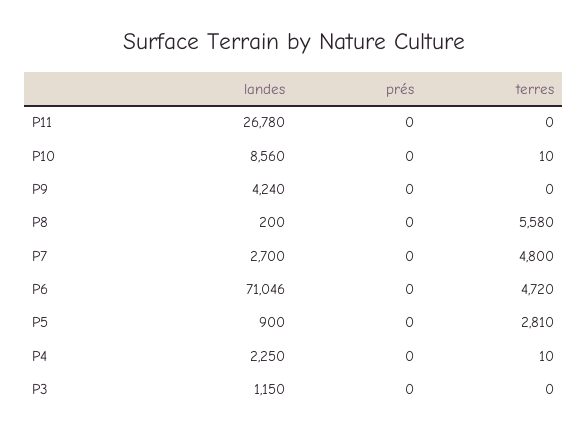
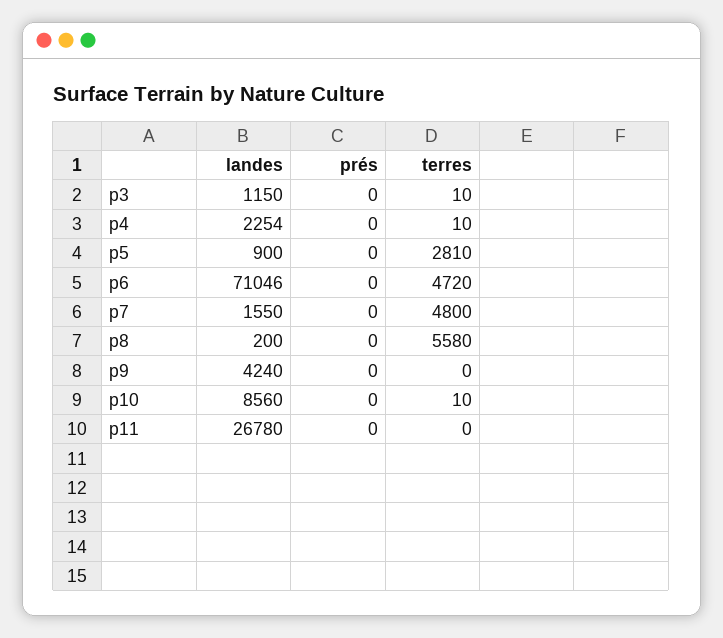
  {
    "landes": {
      "P11": 26780,
      "P10": 8560,
      "P9": 4240,
      "P8": 200,
-     "P7": 2700,
+     "P7": 1550,
      "P6": 71046,
      "P5": 900,
-     "P4": 2250,
+     "P4": 2254,
      "P3": 1150
    },
    "prés": {
      "P11": 0,
      "P10": 0,
      "P9": 0,
      "P8": 0,
      "P7": 0,
      "P6": 0,
      "P5": 0,
      "P4": 0,
      "P3": 0
    },
    "terres": {
      "P11": 0,
      "P10": 10,
      "P9": 0,
      "P8": 5580,
      "P7": 4800,
      "P6": 4720,
      "P5": 2810,
      "P4": 10,
-     "P3": 0
+     "P3": 10
    }
  }

